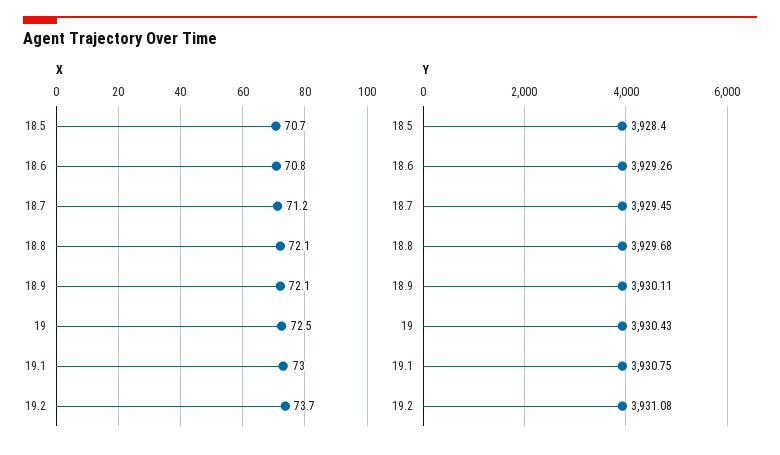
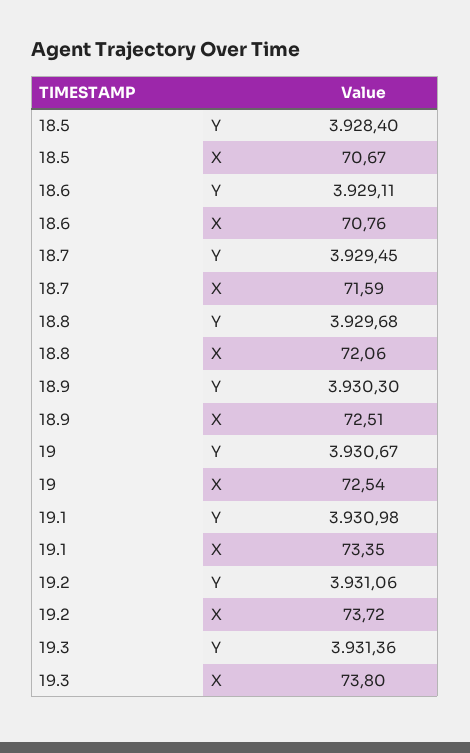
  {
    "X": {
      "18.5": 70.67,
      "18.6": 70.76,
-     "18.7": 71.2,
+     "18.7": 71.59,
      "18.8": 72.06,
-     "18.9": 72.1,
+     "18.9": 72.51,
      "19": 72.54,
-     "19.1": 73,
+     "19.1": 73.35,
-     "19.2": 73.72
+     "19.2": 73.72,
+     "19.3": 73.8
    },
    "Y": {
      "18.5": 3928.4,
-     "18.6": 3929.26,
+     "18.6": 3929.11,
      "18.7": 3929.45,
      "18.8": 3929.68,
-     "18.9": 3930.11,
+     "18.9": 3930.3,
-     "19": 3930.43,
+     "19": 3930.67,
-     "19.1": 3930.75,
+     "19.1": 3930.98,
-     "19.2": 3931.08
+     "19.2": 3931.06,
+     "19.3": 3931.36
    }
  }

